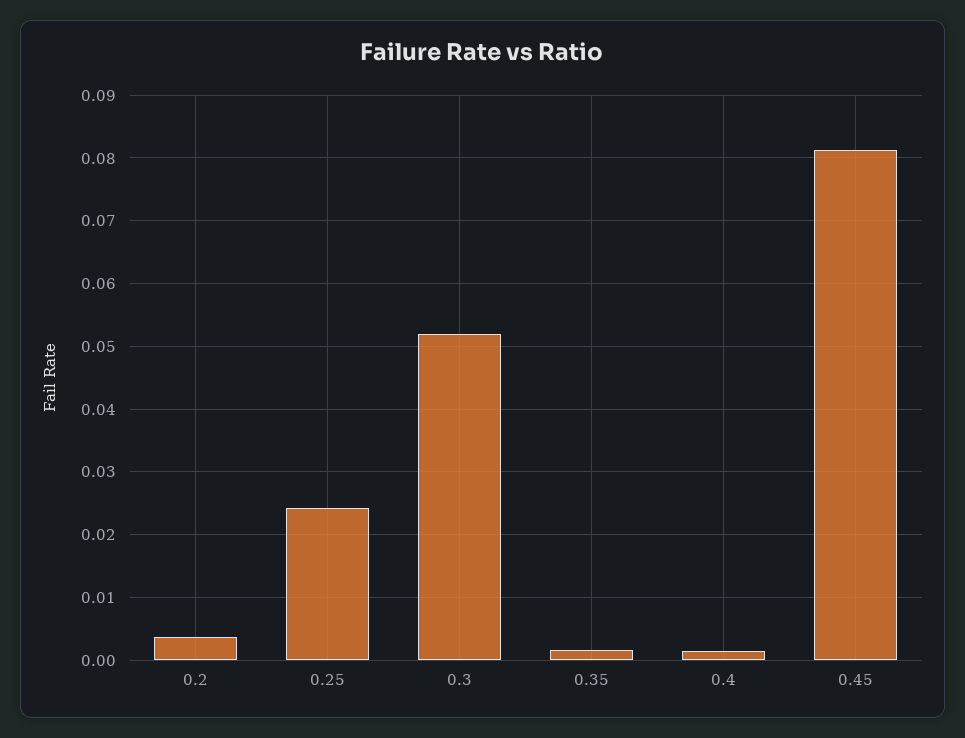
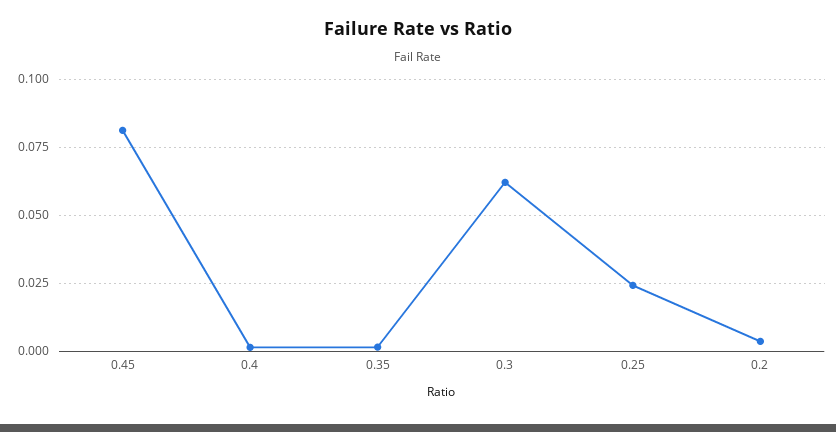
  {
    "0.2": 0.004,
    "0.25": 0.024,
-   "0.3": 0.052,
+   "0.3": 0.0625,
    "0.35": 0.002,
    "0.4": 0.002,
    "0.45": 0.081
  }

